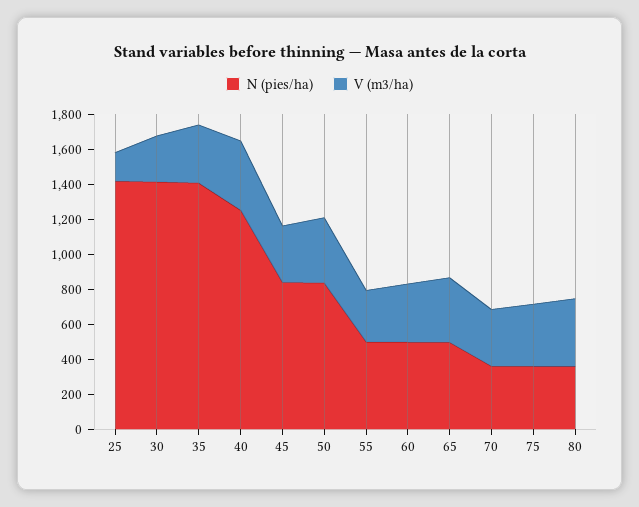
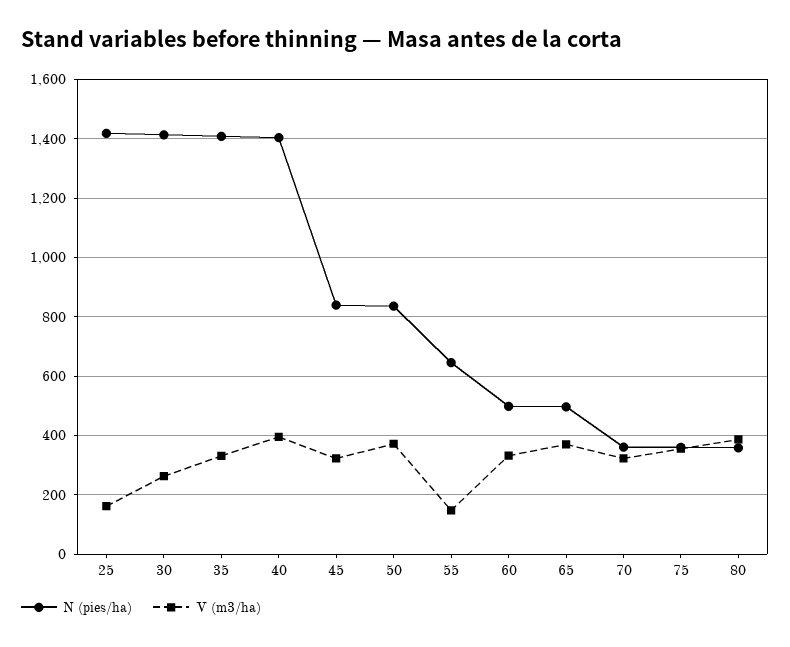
  {
    "N (pies/ha)": {
      "25": 1425,
      "30": 1425,
      "35": 1400,
-     "40": 1250,
+     "40": 1400,
      "45": 850,
      "50": 825,
-     "55": 500,
+     "55": 650,
      "60": 500,
      "65": 500,
      "70": 350,
      "75": 350,
      "80": 350
    },
    "V (m3/ha)": {
      "25": 175,
      "30": 275,
      "35": 325,
      "40": 400,
      "45": 325,
      "50": 375,
-     "55": 300,
+     "55": 150,
      "60": 325,
      "65": 375,
      "70": 325,
      "75": 350,
      "80": 375
    }
  }

